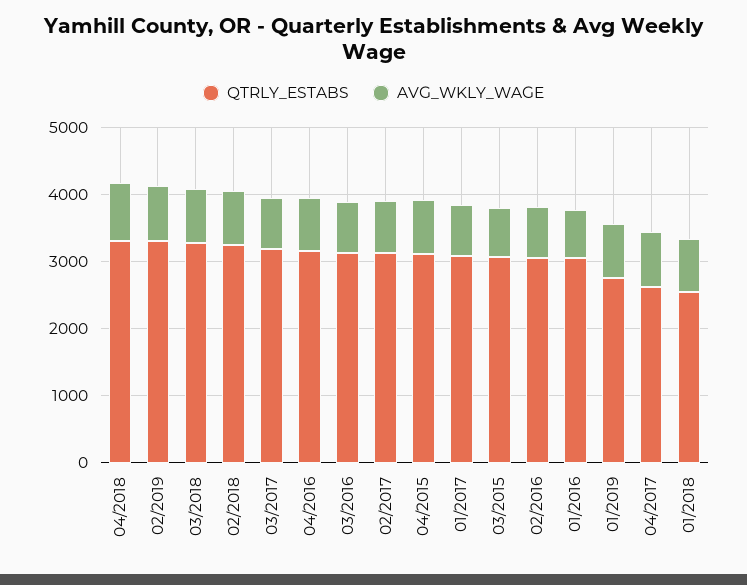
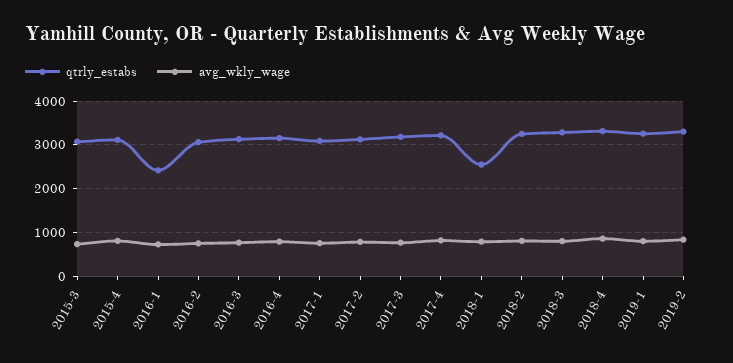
  {
    "QTRLY_ESTABS": {
      "04/2018": 3400,
      "02/2019": 3400,
      "03/2018": 3200,
      "02/2018": 3200,
      "03/2017": 3200,
      "04/2016": 3200,
      "03/2016": 3200,
      "02/2017": 3200,
      "04/2015": 3200,
      "01/2017": 3000,
      "03/2015": 3000,
      "02/2016": 3000,
-     "01/2016": 3000,
+     "01/2016": 2400,
-     "01/2019": 2800,
+     "01/2019": 3200,
-     "04/2017": 2600,
+     "04/2017": 3200,
      "01/2018": 2600
    },
    "AVG_WKLY_WAGE": {
      "04/2018": 800,
      "02/2019": 800,
      "03/2018": 800,
      "02/2018": 800,
      "03/2017": 800,
      "04/2016": 800,
      "03/2016": 800,
      "02/2017": 800,
      "04/2015": 800,
      "01/2017": 800,
      "03/2015": 800,
      "02/2016": 800,
      "01/2016": 800,
      "01/2019": 800,
      "04/2017": 800,
      "01/2018": 800
    }
  }

